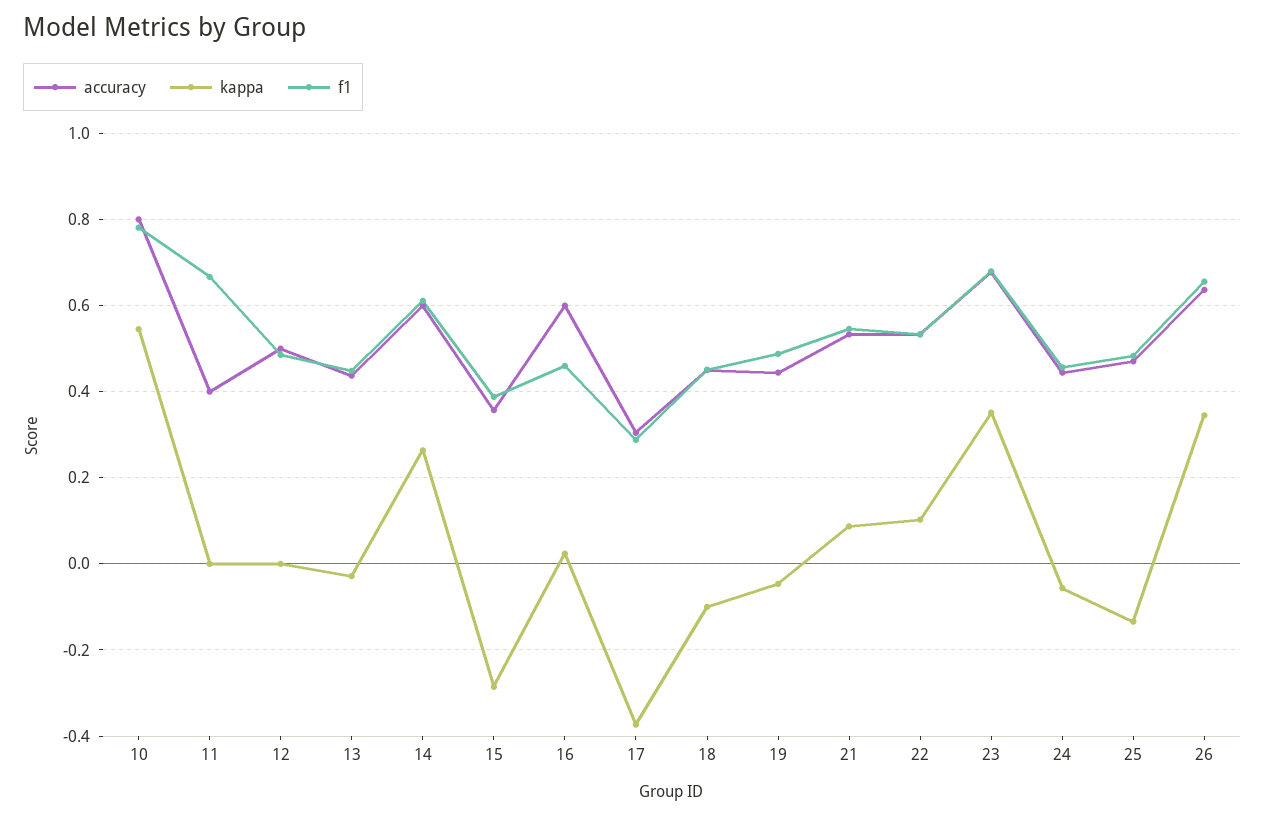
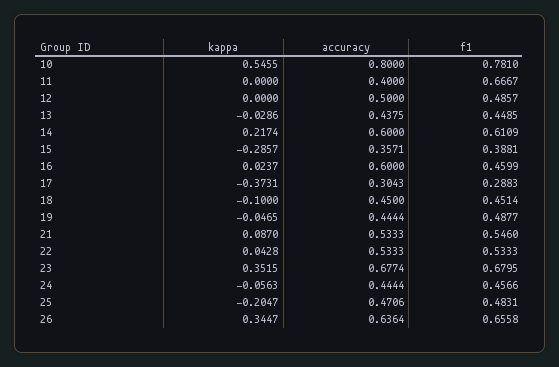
  {
    "accuracy": {
      "10": 0.8,
      "11": 0.4,
      "12": 0.5,
      "13": 0.4375,
      "14": 0.6,
      "15": 0.3571,
      "16": 0.6,
      "17": 0.3043,
      "18": 0.45,
      "19": 0.4444,
      "21": 0.5333,
      "22": 0.5333,
      "23": 0.6774,
      "24": 0.4444,
      "25": 0.4706,
      "26": 0.6364
    },
    "kappa": {
      "10": 0.5455,
      "11": 0,
      "12": 0,
      "13": -0.0286,
-     "14": 0.26,
+     "14": 0.2174,
      "15": -0.2857,
      "16": 0.0237,
      "17": -0.3731,
      "18": -0.1,
      "19": -0.0465,
      "21": 0.087,
-     "22": 0.1,
+     "22": 0.0428,
      "23": 0.3515,
      "24": -0.0563,
-     "25": -0.14,
+     "25": -0.2047,
      "26": 0.3447
    },
    "f1": {
      "10": 0.781,
      "11": 0.6667,
      "12": 0.4857,
      "13": 0.4485,
      "14": 0.6109,
      "15": 0.3881,
      "16": 0.4599,
      "17": 0.2883,
      "18": 0.4514,
      "19": 0.4877,
      "21": 0.546,
      "22": 0.5333,
      "23": 0.6795,
      "24": 0.4566,
      "25": 0.4831,
      "26": 0.6558
    }
  }

